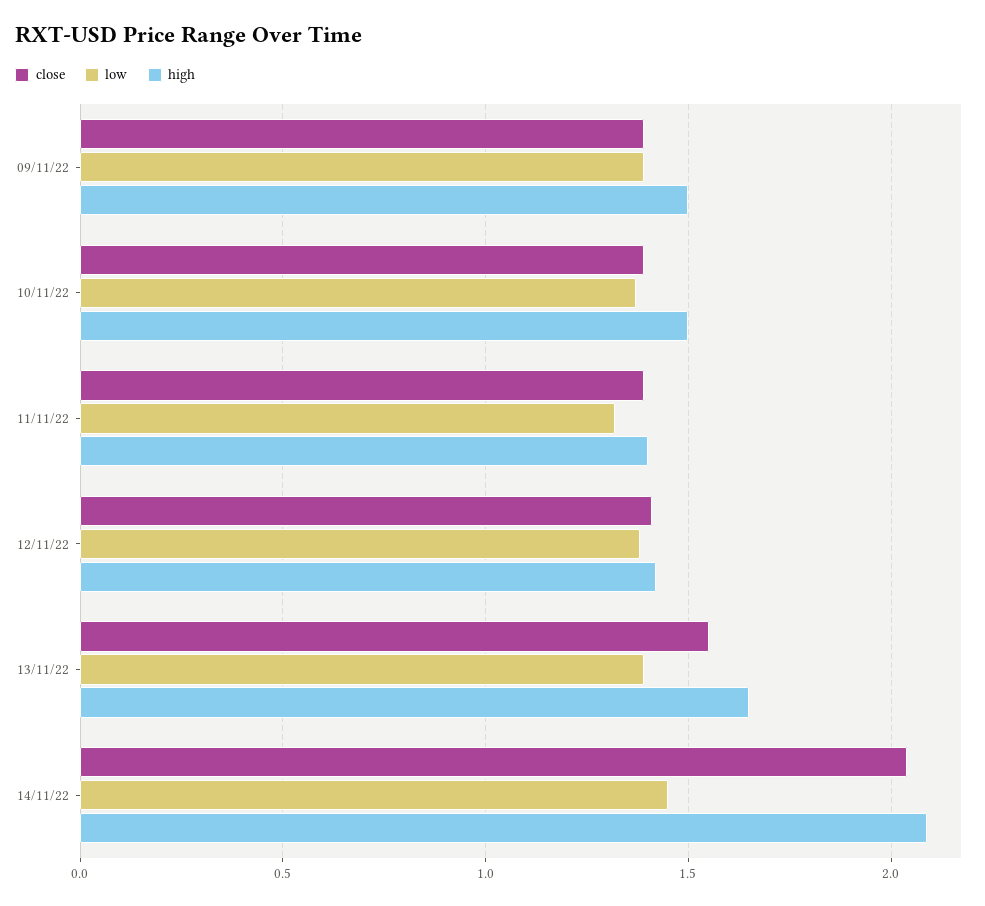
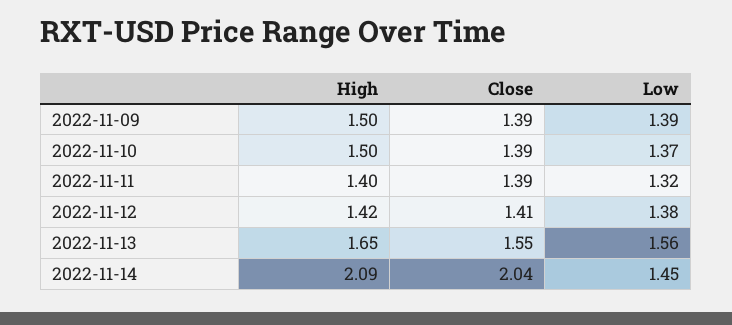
  {
    "close": {
      "09/11/22": 1.39,
      "10/11/22": 1.39,
      "11/11/22": 1.39,
      "12/11/22": 1.41,
      "13/11/22": 1.55,
      "14/11/22": 2.04
    },
    "low": {
      "09/11/22": 1.39,
      "10/11/22": 1.37,
      "11/11/22": 1.32,
      "12/11/22": 1.38,
-     "13/11/22": 1.4,
+     "13/11/22": 1.56,
      "14/11/22": 1.45
    },
    "high": {
      "09/11/22": 1.5,
      "10/11/22": 1.5,
      "11/11/22": 1.4,
      "12/11/22": 1.42,
      "13/11/22": 1.65,
      "14/11/22": 2.09
    }
  }

